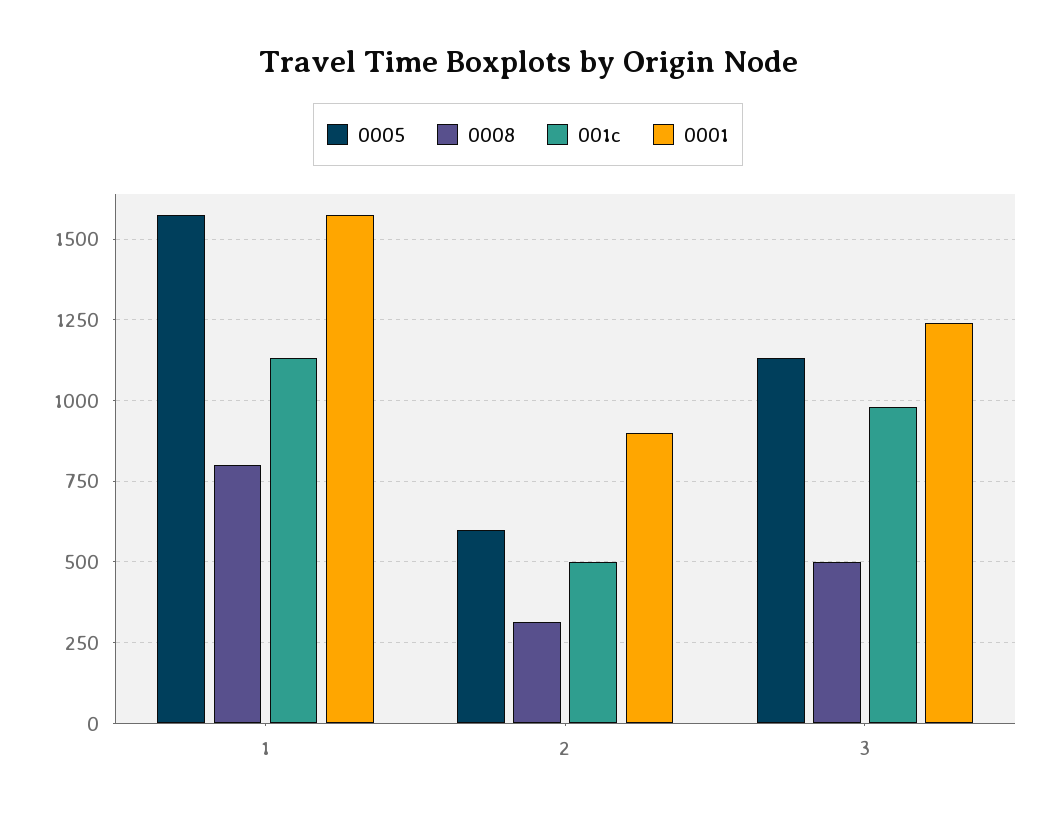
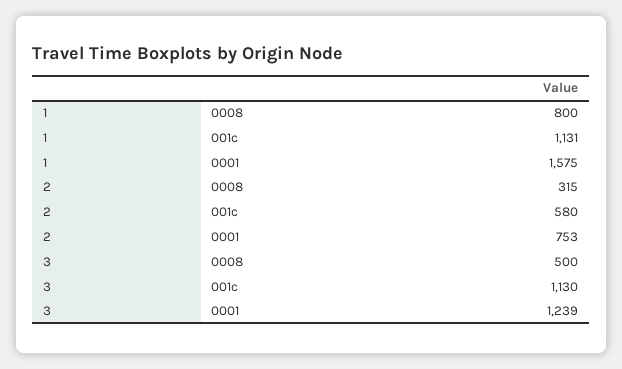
  {
-   "0005": {
-     "1": 1575,
-     "2": 600,
-     "3": 1125
-   },
    "0008": {
      "1": 800,
      "2": 315,
      "3": 500
    },
    "001c": {
      "1": 1131,
-     "2": 500,
+     "2": 580,
-     "3": 975
+     "3": 1130
    },
    "0001": {
      "1": 1575,
-     "2": 900,
+     "2": 753,
      "3": 1239
    }
  }

